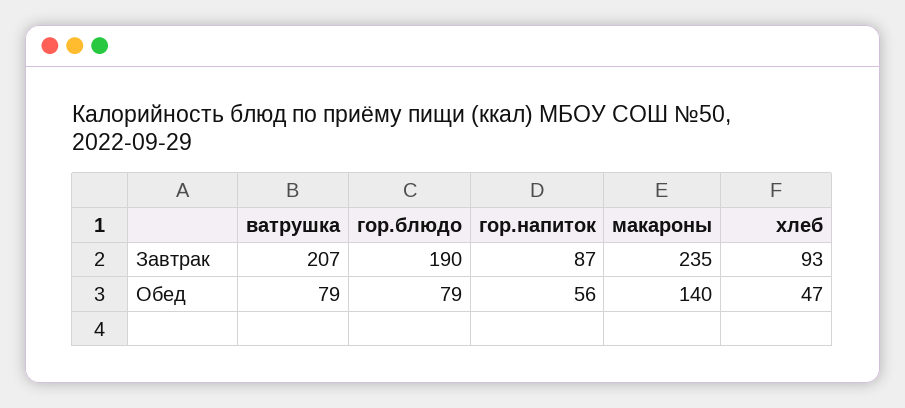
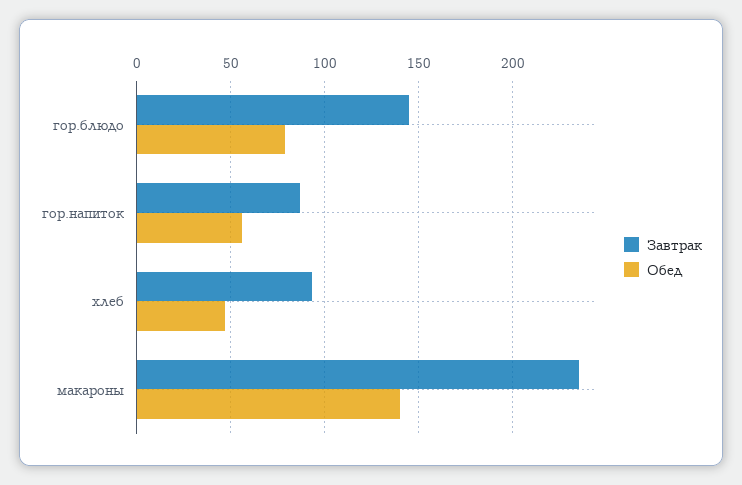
  {
    "Завтрак": {
-     "ватрушка": 207,
-     "гор.блюдо": 190,
+     "гор.блюдо": 145,
      "гор.напиток": 87,
      "макароны": 235,
      "хлеб": 93
    },
    "Обед": {
-     "ватрушка": 79,
      "гор.блюдо": 79,
      "гор.напиток": 56,
      "макароны": 140,
      "хлеб": 47
    }
  }

